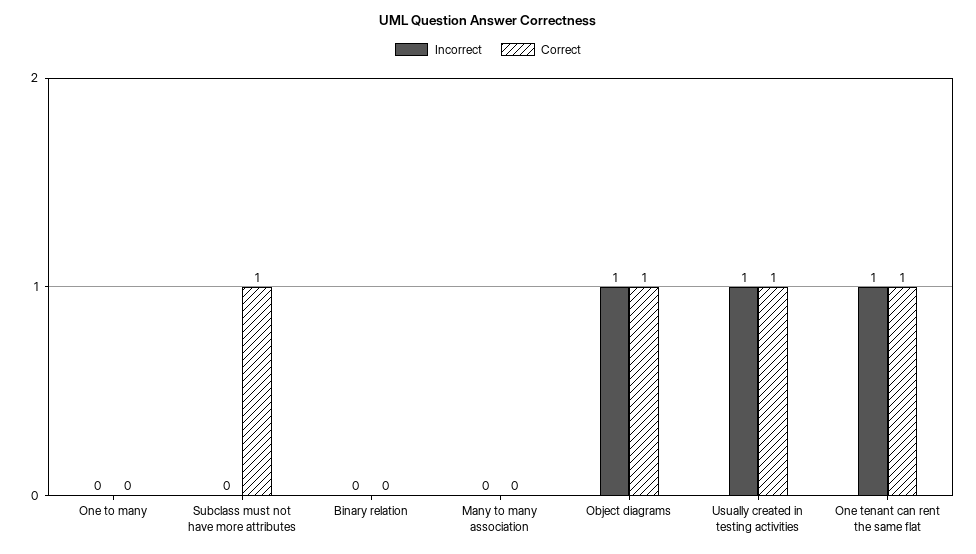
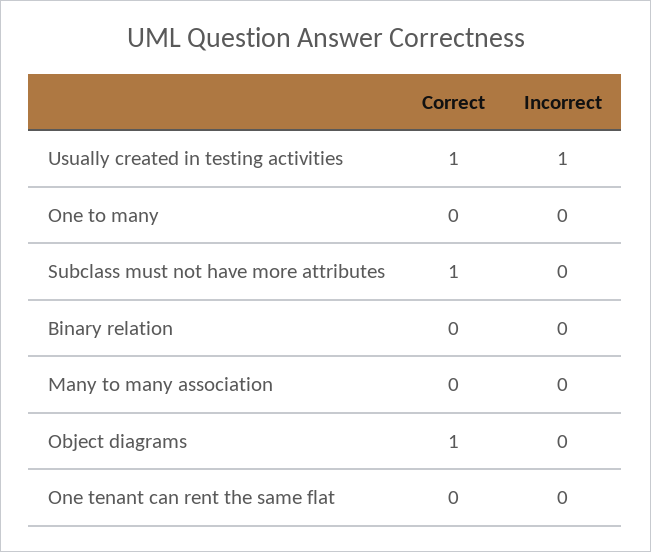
  {
    "Incorrect": {
      "One to many": 0,
      "Subclass must not have more attributes": 0,
      "Binary relation": 0,
      "Many to many association": 0,
-     "Object diagrams": 1,
+     "Object diagrams": 0,
      "Usually created in testing activities": 1,
-     "One tenant can rent the same flat": 1
+     "One tenant can rent the same flat": 0
    },
    "Correct": {
      "One to many": 0,
      "Subclass must not have more attributes": 1,
      "Binary relation": 0,
      "Many to many association": 0,
      "Object diagrams": 1,
      "Usually created in testing activities": 1,
-     "One tenant can rent the same flat": 1
+     "One tenant can rent the same flat": 0
    }
  }

